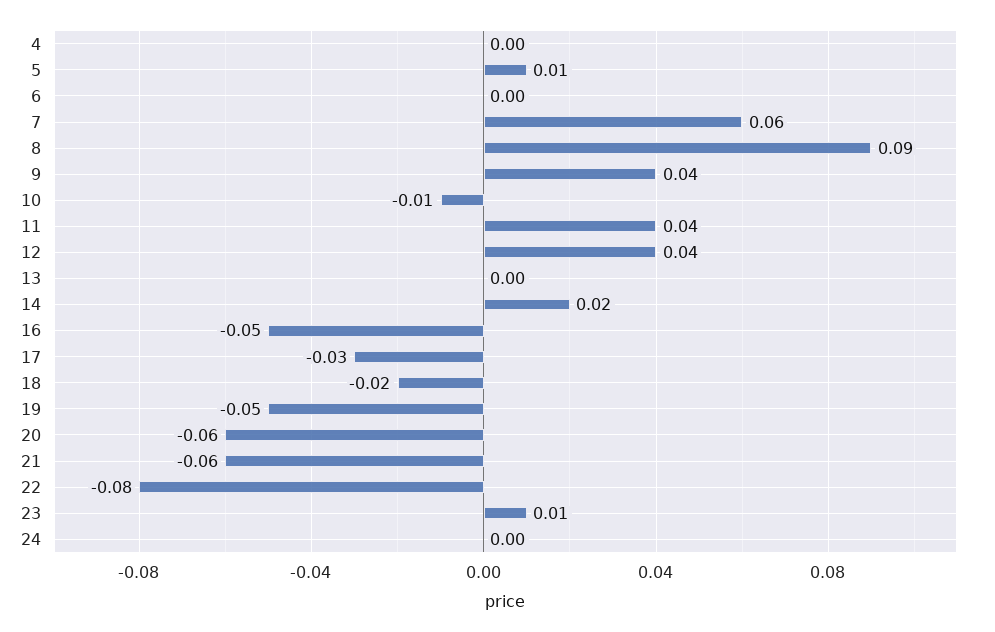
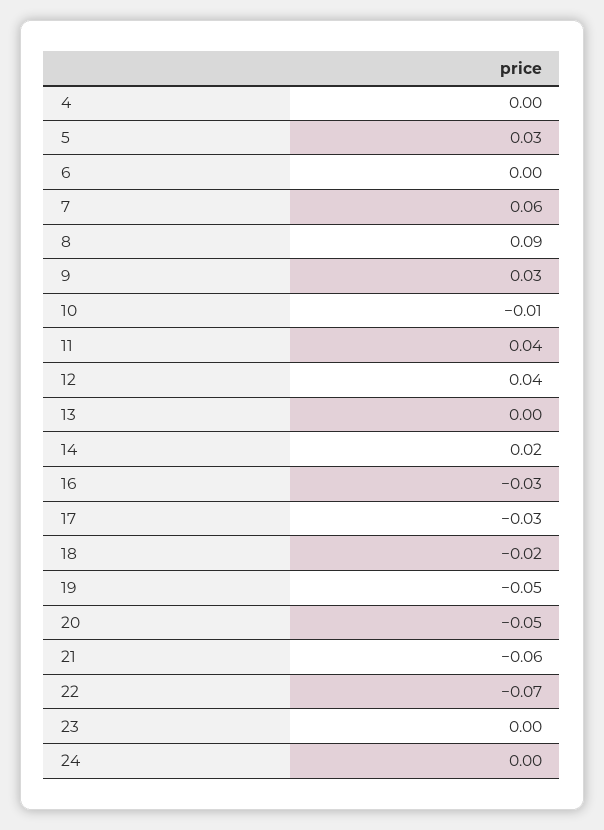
  {
    "4": 0,
-   "5": 0.01,
+   "5": 0.03,
    "6": 0,
    "7": 0.06,
    "8": 0.09,
-   "9": 0.04,
+   "9": 0.03,
    "10": -0.01,
    "11": 0.04,
    "12": 0.04,
    "13": 0,
    "14": 0.02,
-   "16": -0.05,
+   "16": -0.03,
    "17": -0.03,
    "18": -0.02,
    "19": -0.05,
-   "20": -0.06,
+   "20": -0.05,
    "21": -0.06,
-   "22": -0.08,
+   "22": -0.07,
-   "23": 0.01,
+   "23": 0,
    "24": 0
  }

